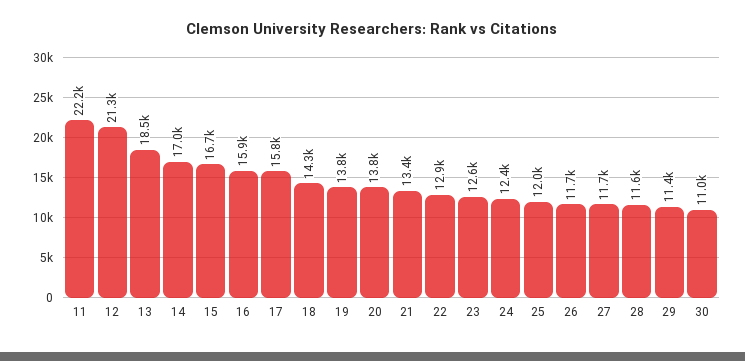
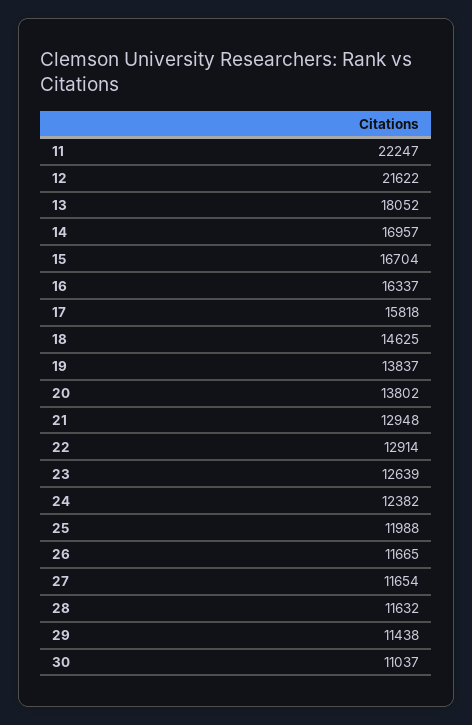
  {
    "11": 22247,
-   "12": 21300,
+   "12": 21622,
-   "13": 18500,
+   "13": 18052,
    "14": 16957,
    "15": 16704,
-   "16": 15900,
+   "16": 16337,
    "17": 15818,
-   "18": 14300,
+   "18": 14625,
    "19": 13837,
    "20": 13802,
-   "21": 13400,
+   "21": 12948,
    "22": 12914,
    "23": 12639,
    "24": 12382,
    "25": 11988,
    "26": 11665,
    "27": 11654,
    "28": 11632,
    "29": 11438,
    "30": 11037
  }

